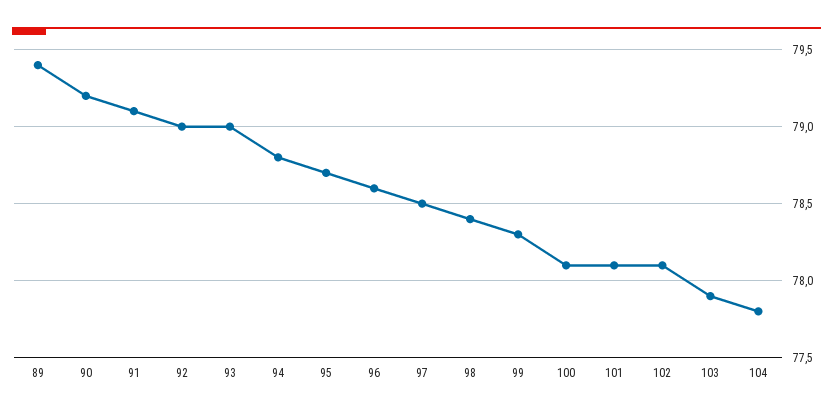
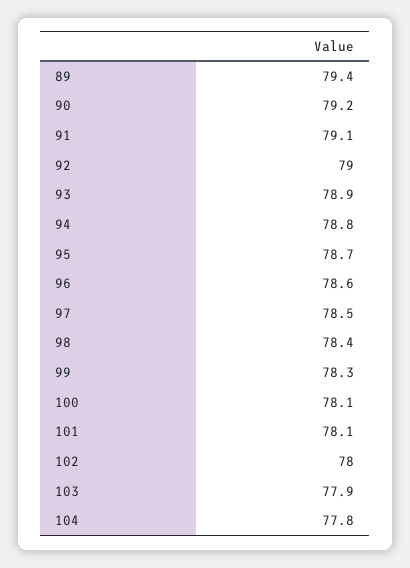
  {
    "89": 79.4,
    "90": 79.2,
    "91": 79.1,
    "92": 79,
-   "93": 79,
+   "93": 78.9,
    "94": 78.8,
    "95": 78.7,
    "96": 78.6,
    "97": 78.5,
    "98": 78.4,
    "99": 78.3,
    "100": 78.1,
    "101": 78.1,
-   "102": 78.1,
+   "102": 78,
    "103": 77.9,
    "104": 77.8
  }

